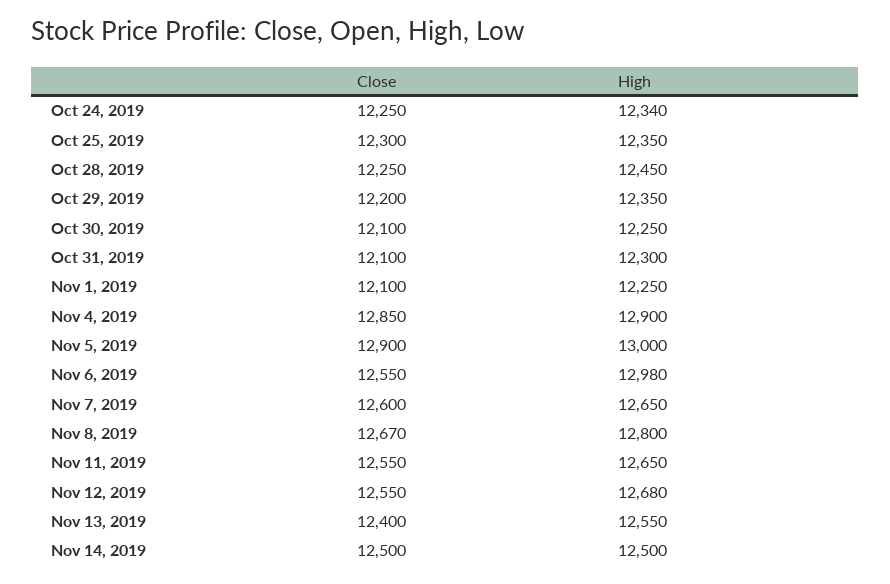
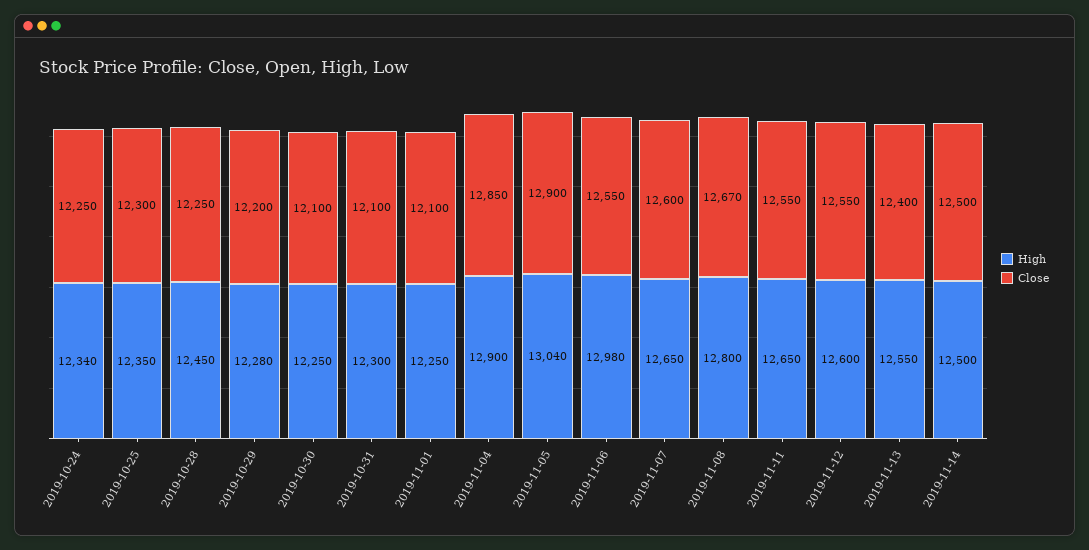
  {
    "Close": {
      "Oct 24, 2019": 12250,
      "Oct 25, 2019": 12300,
      "Oct 28, 2019": 12250,
      "Oct 29, 2019": 12200,
      "Oct 30, 2019": 12100,
      "Oct 31, 2019": 12100,
      "Nov 1, 2019": 12100,
      "Nov 4, 2019": 12850,
      "Nov 5, 2019": 12900,
      "Nov 6, 2019": 12550,
      "Nov 7, 2019": 12600,
      "Nov 8, 2019": 12670,
      "Nov 11, 2019": 12550,
      "Nov 12, 2019": 12550,
      "Nov 13, 2019": 12400,
      "Nov 14, 2019": 12500
    },
    "High": {
      "Oct 24, 2019": 12340,
      "Oct 25, 2019": 12350,
      "Oct 28, 2019": 12450,
-     "Oct 29, 2019": 12350,
+     "Oct 29, 2019": 12280,
      "Oct 30, 2019": 12250,
      "Oct 31, 2019": 12300,
      "Nov 1, 2019": 12250,
      "Nov 4, 2019": 12900,
-     "Nov 5, 2019": 13000,
+     "Nov 5, 2019": 13040,
      "Nov 6, 2019": 12980,
      "Nov 7, 2019": 12650,
      "Nov 8, 2019": 12800,
      "Nov 11, 2019": 12650,
-     "Nov 12, 2019": 12680,
+     "Nov 12, 2019": 12600,
      "Nov 13, 2019": 12550,
      "Nov 14, 2019": 12500
    }
  }

